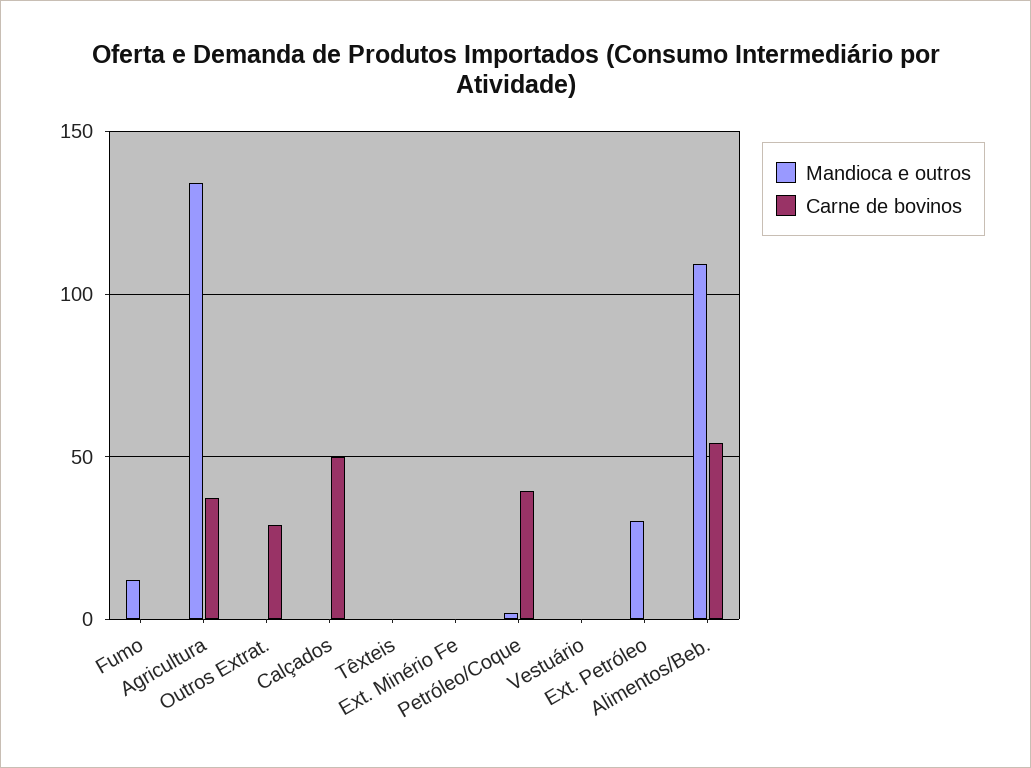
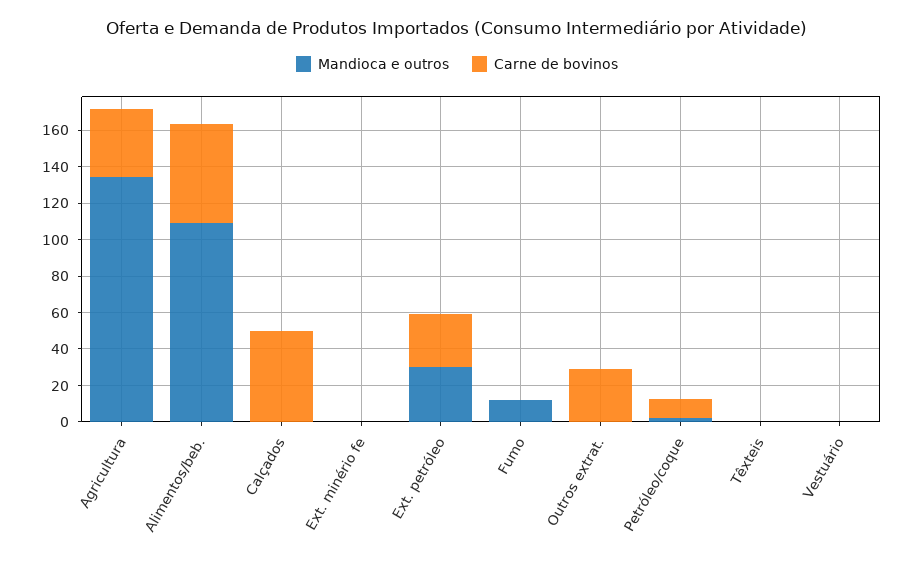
  {
    "Mandioca e outros": {
      "Fumo": 10,
      "Agricultura": 135,
      "Outros Extrat.": 0,
      "Calçados": 0,
      "Têxteis": 0,
      "Ext. Minério Fe": 0,
      "Petróleo/Coque": 0,
      "Vestuário": 0,
      "Ext. Petróleo": 30,
      "Alimentos/Beb.": 110
    },
    "Carne de bovinos": {
      "Fumo": 0,
      "Agricultura": 35,
      "Outros Extrat.": 30,
      "Calçados": 50,
      "Têxteis": 0,
      "Ext. Minério Fe": 0,
-     "Petróleo/Coque": 40,
+     "Petróleo/Coque": 10,
      "Vestuário": 0,
-     "Ext. Petróleo": 0,
+     "Ext. Petróleo": 30,
      "Alimentos/Beb.": 55
    }
  }

